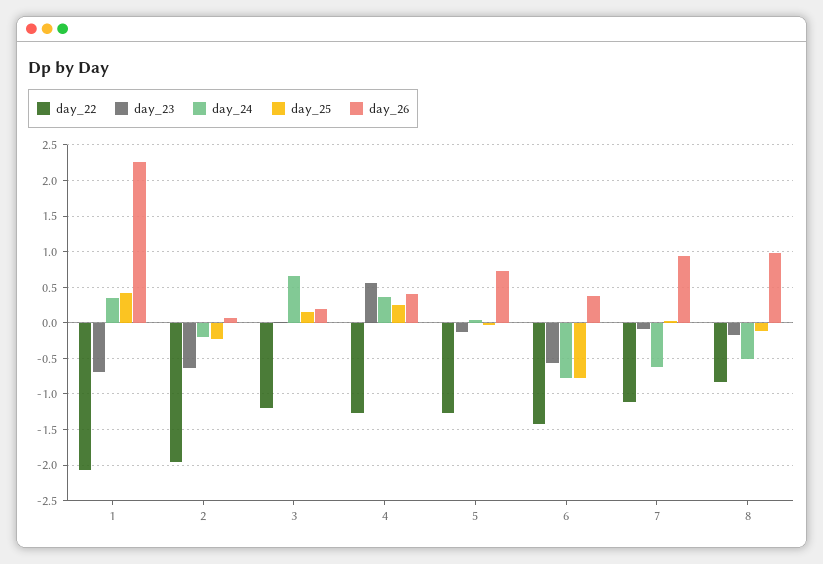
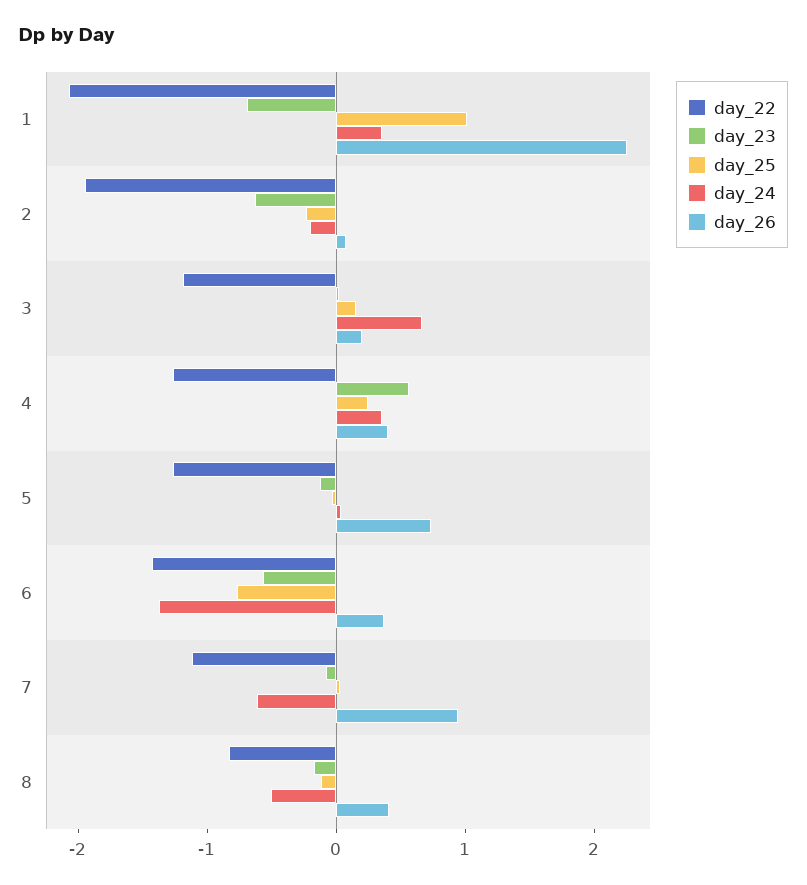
  {
    "day_22": {
      "1": -2.1,
      "2": -2,
      "3": -1.2,
      "4": -1.3,
      "5": -1.3,
      "6": -1.4,
      "7": -1.1,
      "8": -0.8
    },
    "day_23": {
      "1": -0.7,
      "2": -0.6,
      "3": 0,
      "4": 0.6,
      "5": -0.1,
      "6": -0.6,
      "7": -0.1,
      "8": -0.2
    },
    "day_24": {
      "1": 0.4,
      "2": -0.2,
      "3": 0.7,
      "4": 0.4,
      "5": 0,
-     "6": -0.8,
+     "6": -1.4,
      "7": -0.6,
      "8": -0.5
    },
    "day_25": {
-     "1": 0.4,
+     "1": 1,
      "2": -0.2,
      "3": 0.2,
      "4": 0.2,
      "5": 0,
      "6": -0.8,
      "7": 0,
      "8": -0.1
    },
    "day_26": {
      "1": 2.3,
      "2": 0.1,
      "3": 0.2,
      "4": 0.4,
      "5": 0.7,
      "6": 0.4,
      "7": 0.9,
-     "8": 1
+     "8": 0.4
    }
  }

